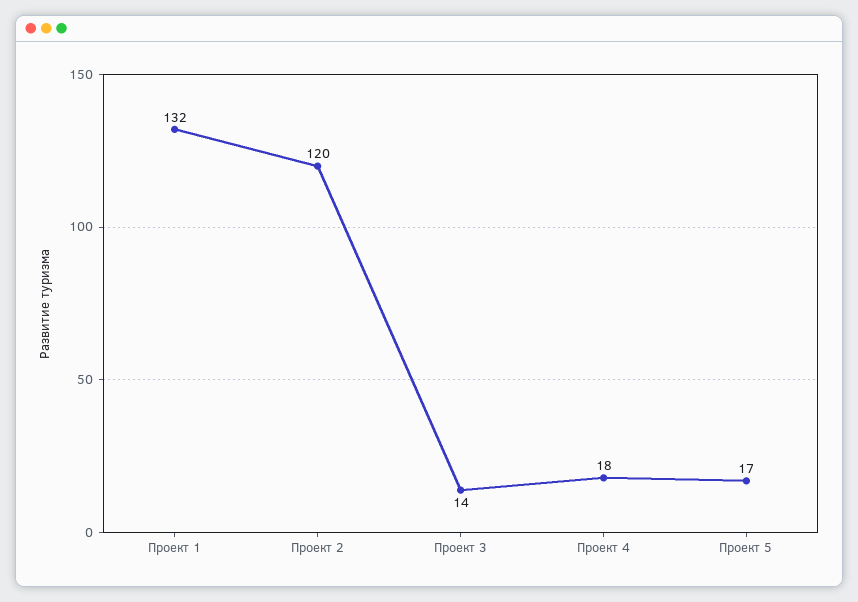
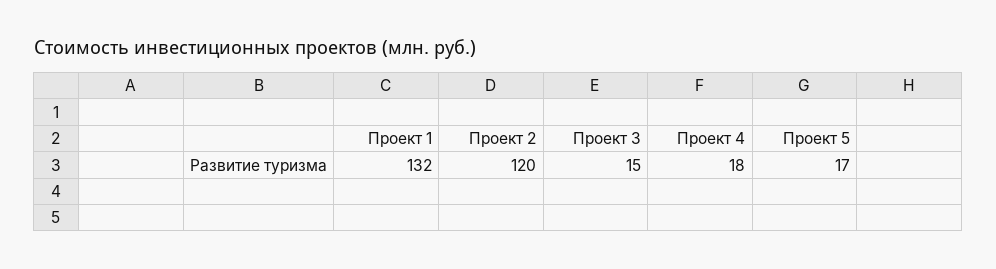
  {
    "Проект 1": 132,
    "Проект 2": 120,
-   "Проект 3": 14,
+   "Проект 3": 15,
    "Проект 4": 18,
    "Проект 5": 17
  }

